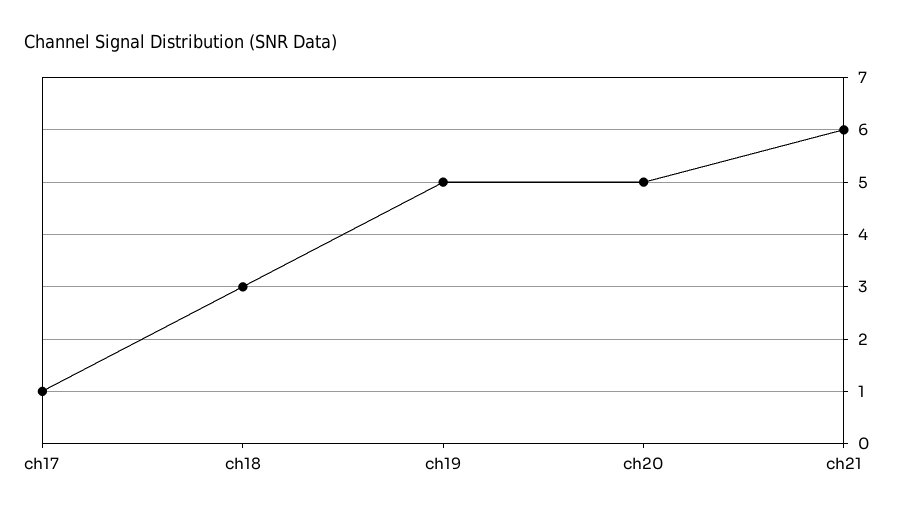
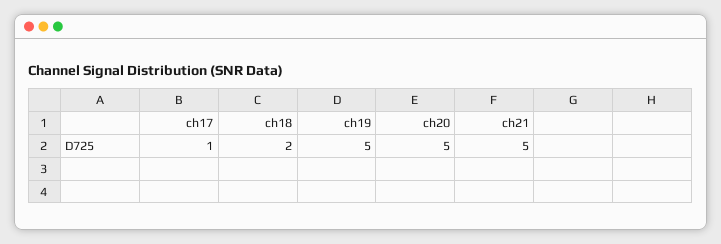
  {
    "ch17": 1,
-   "ch18": 3,
+   "ch18": 2,
    "ch19": 5,
    "ch20": 5,
-   "ch21": 6
+   "ch21": 5
  }

